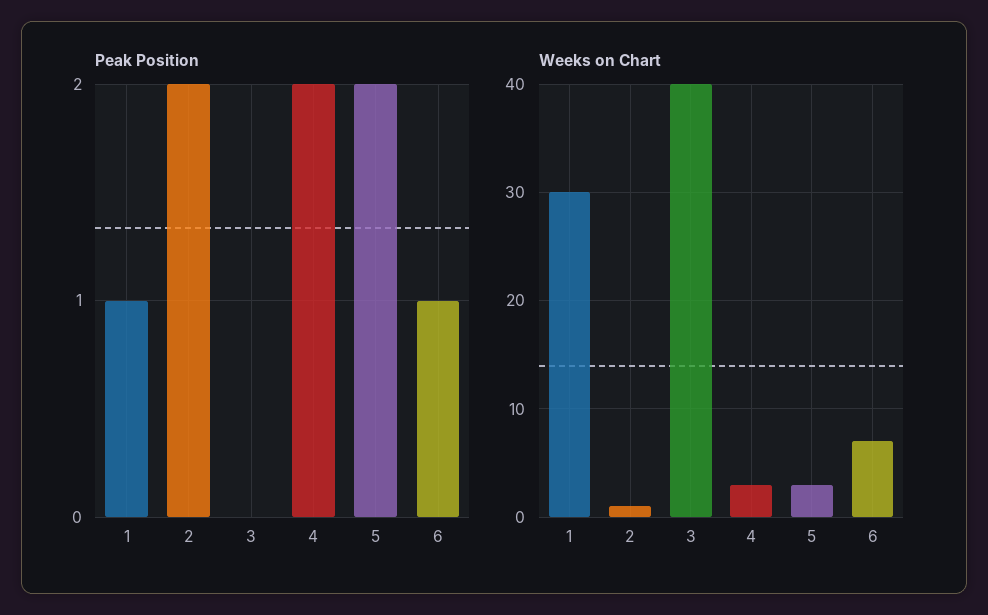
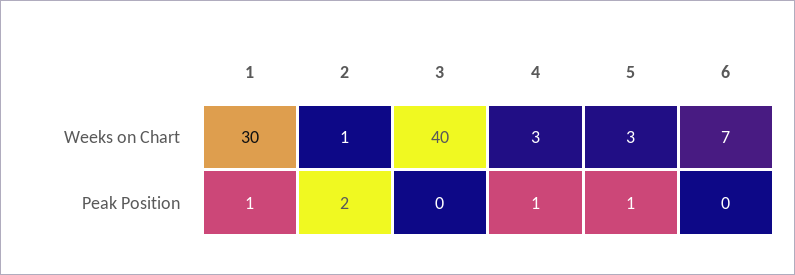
  {
    "Peak Position": {
      "1": 1,
      "2": 2,
      "3": 0,
-     "4": 2,
+     "4": 1,
-     "5": 2,
+     "5": 1,
-     "6": 1
+     "6": 0
    },
    "Weeks on Chart": {
      "1": 30,
      "2": 1,
      "3": 40,
      "4": 3,
      "5": 3,
      "6": 7
    }
  }

